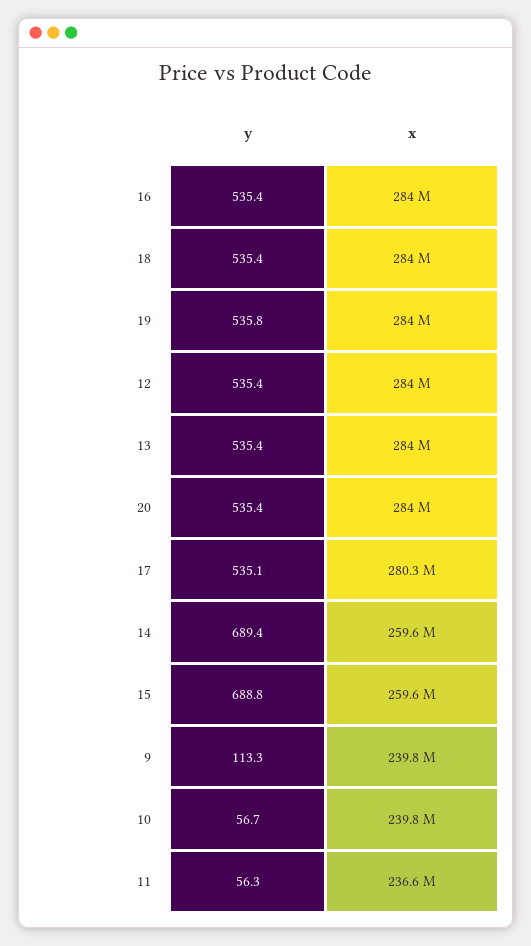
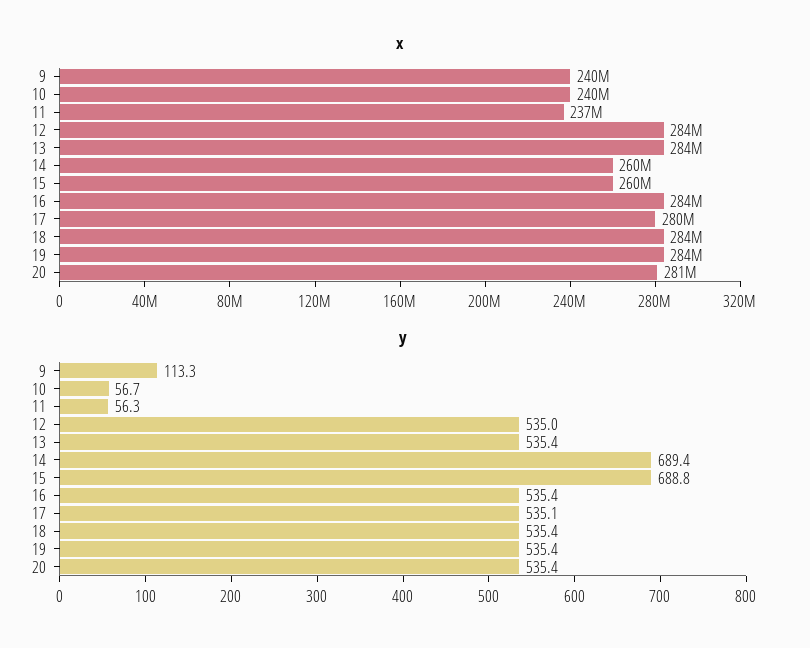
  {
    "y": {
      "16": 535.4,
      "18": 535.4,
-     "19": 535.8,
+     "19": 535.4,
-     "12": 535.4,
+     "12": 535,
      "13": 535.4,
      "20": 535.4,
      "17": 535.1,
      "14": 689.4,
      "15": 688.8,
      "9": 113.3,
      "10": 56.7,
      "11": 56.3
    },
    "x": {
      "16": 284000000,
      "18": 284000000,
      "19": 284000000,
      "12": 284000000,
      "13": 284000000,
-     "20": 284000000,
+     "20": 281000000,
      "17": 280300000,
      "14": 259600000,
      "15": 259600000,
      "9": 239800000,
      "10": 239800000,
      "11": 236600000
    }
  }

